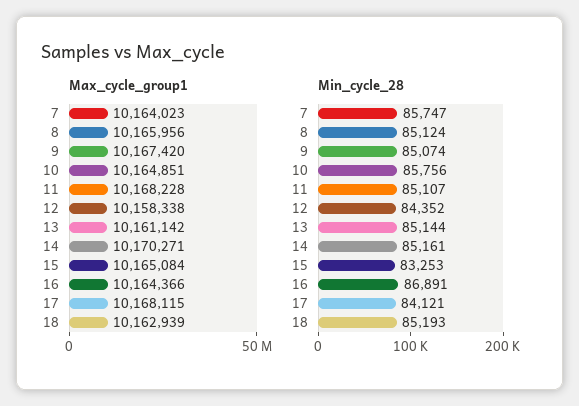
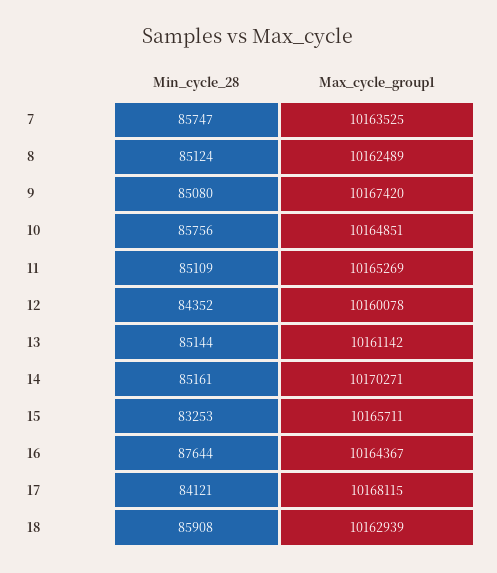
  {
    "Max_cycle_group1": {
-     "7": 10164023,
+     "7": 10163525,
-     "8": 10165956,
+     "8": 10162489,
      "9": 10167420,
      "10": 10164851,
-     "11": 10168228,
+     "11": 10165269,
-     "12": 10158338,
+     "12": 10160078,
      "13": 10161142,
      "14": 10170271,
-     "15": 10165084,
+     "15": 10165711,
-     "16": 10164366,
+     "16": 10164367,
      "17": 10168115,
      "18": 10162939
    },
    "Min_cycle_28": {
      "7": 85747,
      "8": 85124,
-     "9": 85074,
+     "9": 85080,
      "10": 85756,
-     "11": 85107,
+     "11": 85109,
      "12": 84352,
      "13": 85144,
      "14": 85161,
      "15": 83253,
-     "16": 86891,
+     "16": 87644,
      "17": 84121,
-     "18": 85193
+     "18": 85908
    }
  }

